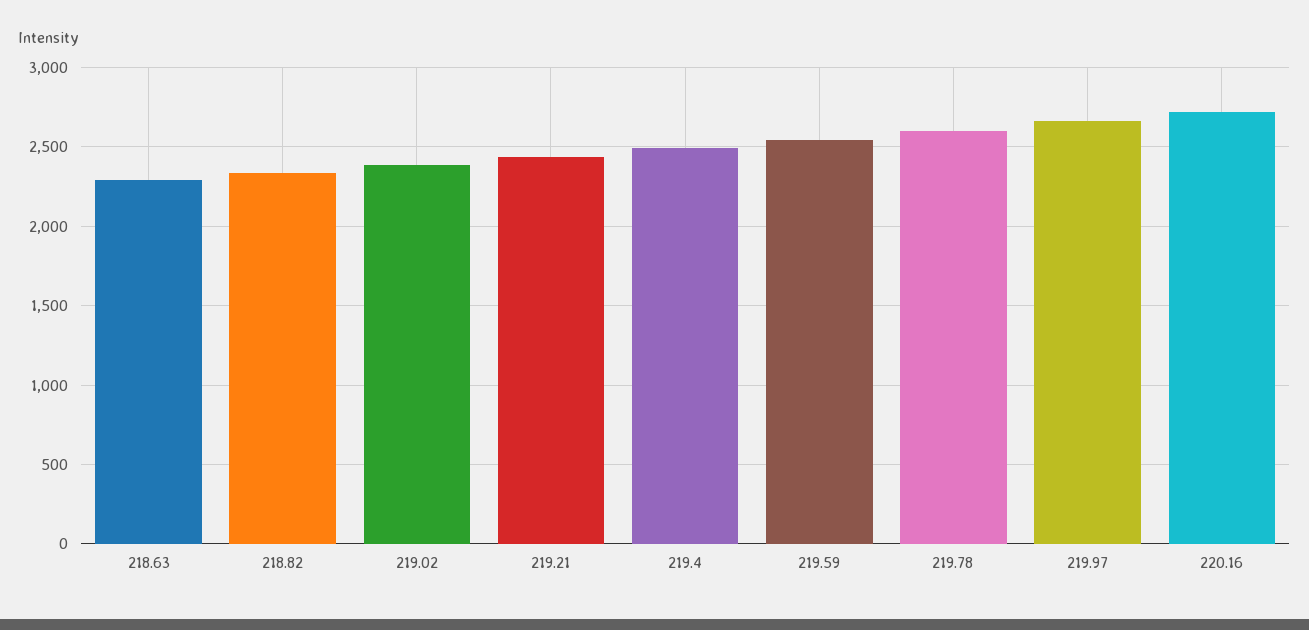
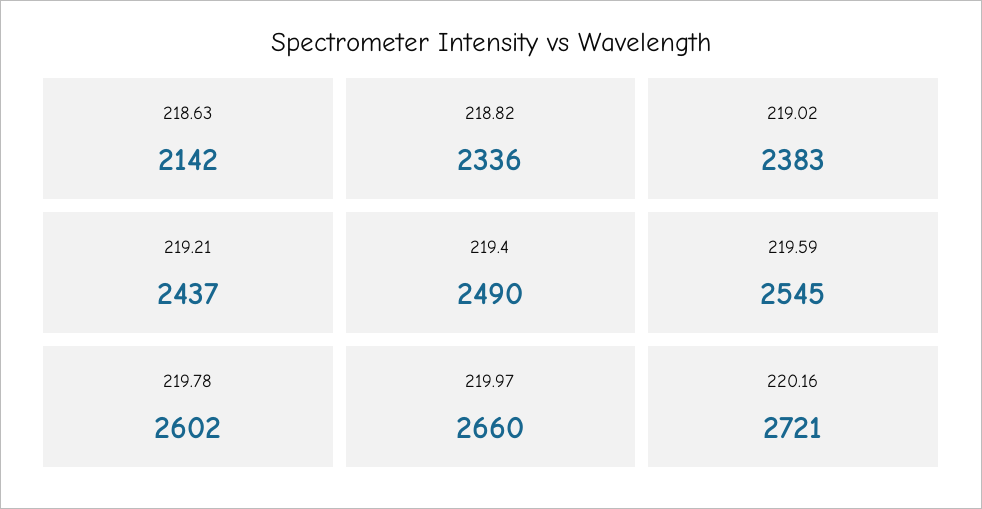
  {
-   "218.63": 2300,
+   "218.63": 2142,
    "218.82": 2336,
    "219.02": 2383,
    "219.21": 2437,
    "219.4": 2490,
    "219.59": 2545,
    "219.78": 2602,
    "219.97": 2660,
    "220.16": 2721
  }

